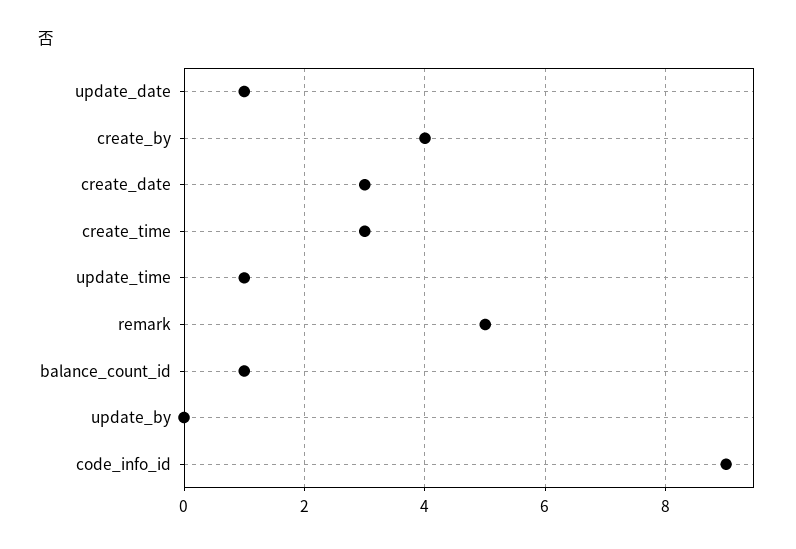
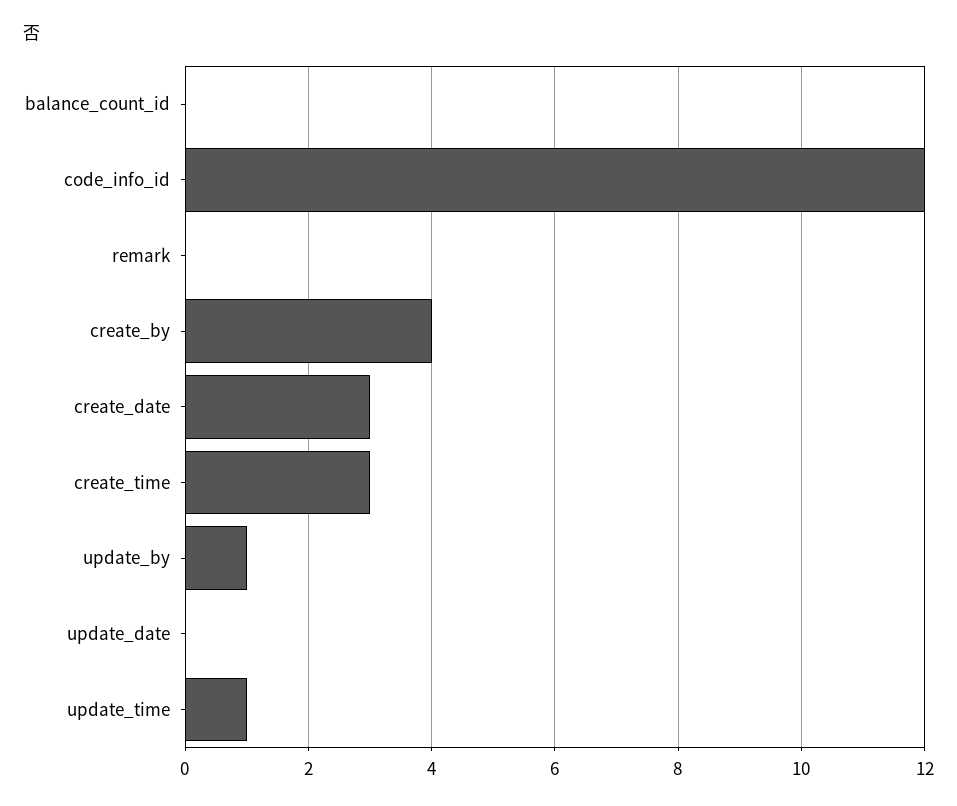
  {
-   "update_date": 1,
+   "update_date": 0,
    "create_by": 4,
    "create_date": 3,
    "create_time": 3,
    "update_time": 1,
-   "remark": 5,
+   "remark": 0,
-   "balance_count_id": 1,
+   "balance_count_id": 0,
-   "update_by": 0,
+   "update_by": 1,
-   "code_info_id": 9
+   "code_info_id": 12
  }

